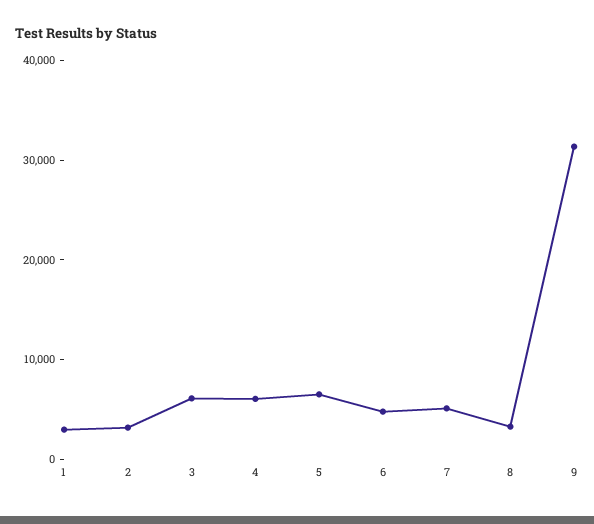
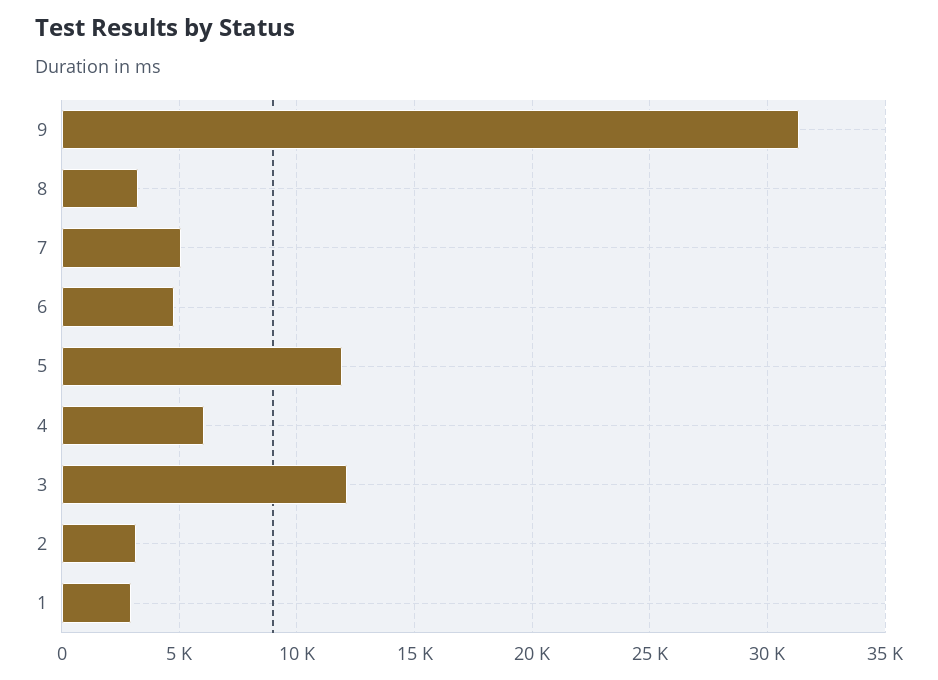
  {
    "1": 3000,
    "2": 3000,
-   "3": 6000,
+   "3": 12000,
    "4": 6000,
-   "5": 6000,
+   "5": 12000,
    "6": 5000,
    "7": 5000,
    "8": 3500,
    "9": 31500
  }

